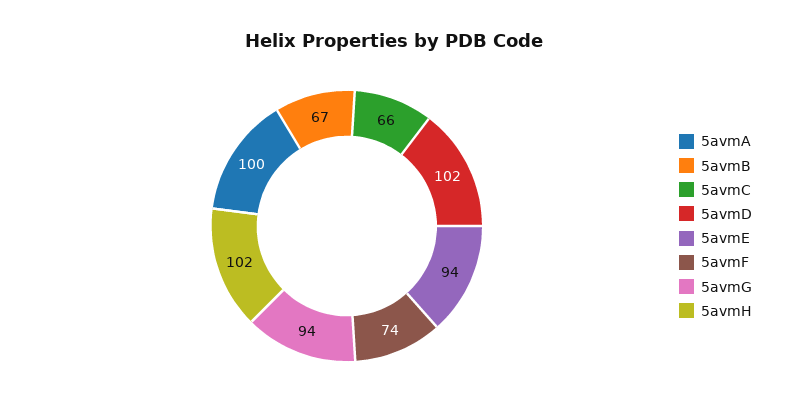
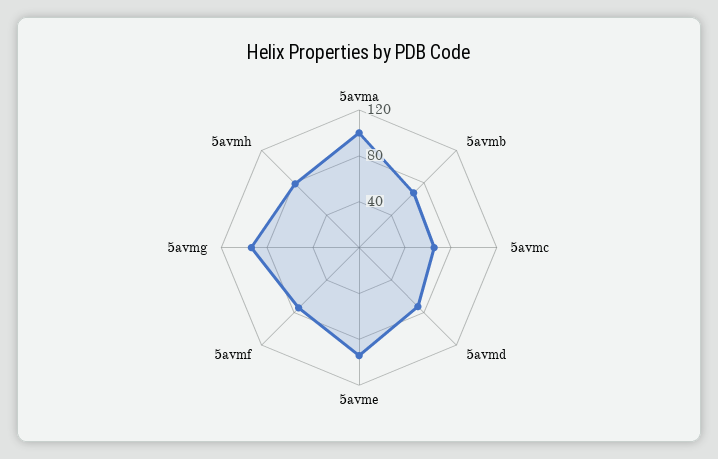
  {
    "5avmA": 100,
    "5avmB": 67,
    "5avmC": 66,
-   "5avmD": 102,
+   "5avmD": 70,
    "5avmE": 94,
    "5avmF": 74,
    "5avmG": 94,
-   "5avmH": 102
+   "5avmH": 80
  }

